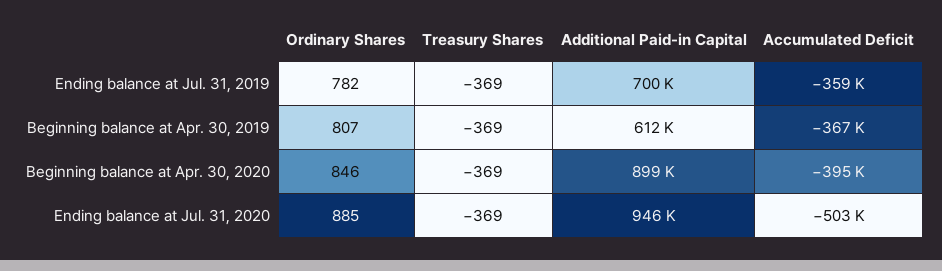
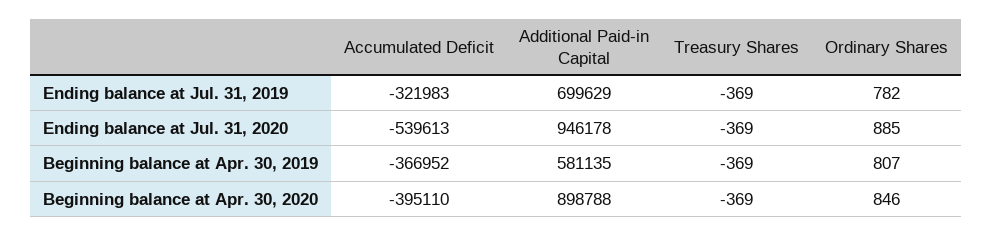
  {
    "Ordinary Shares": {
      "Ending balance at Jul. 31, 2019": 782,
      "Beginning balance at Apr. 30, 2019": 807,
      "Beginning balance at Apr. 30, 2020": 846,
      "Ending balance at Jul. 31, 2020": 885
    },
    "Treasury Shares": {
      "Ending balance at Jul. 31, 2019": -369,
      "Beginning balance at Apr. 30, 2019": -369,
      "Beginning balance at Apr. 30, 2020": -369,
      "Ending balance at Jul. 31, 2020": -369
    },
    "Additional Paid-in Capital": {
      "Ending balance at Jul. 31, 2019": 699629,
-     "Beginning balance at Apr. 30, 2019": 612000,
+     "Beginning balance at Apr. 30, 2019": 581135,
      "Beginning balance at Apr. 30, 2020": 898788,
      "Ending balance at Jul. 31, 2020": 946178
    },
    "Accumulated Deficit": {
-     "Ending balance at Jul. 31, 2019": -359000,
+     "Ending balance at Jul. 31, 2019": -321983,
      "Beginning balance at Apr. 30, 2019": -366952,
      "Beginning balance at Apr. 30, 2020": -395110,
-     "Ending balance at Jul. 31, 2020": -503000
+     "Ending balance at Jul. 31, 2020": -539613
    }
  }

